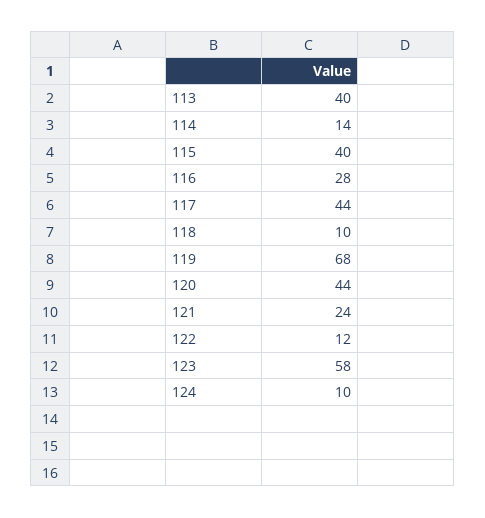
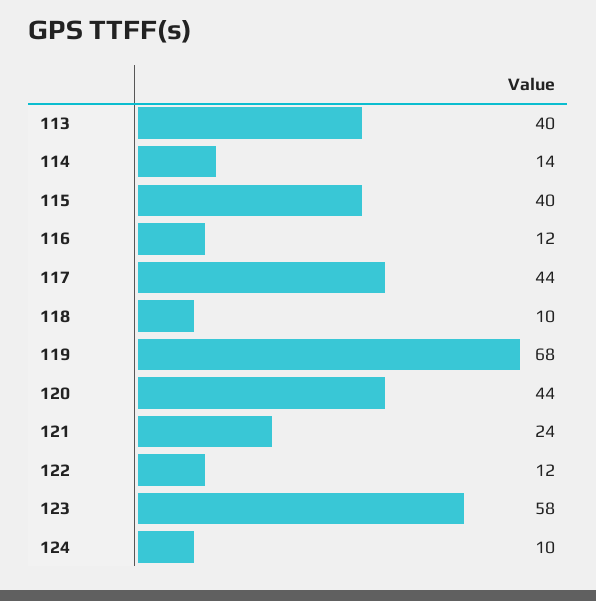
  {
    "113": 40,
    "114": 14,
    "115": 40,
-   "116": 28,
+   "116": 12,
    "117": 44,
    "118": 10,
    "119": 68,
    "120": 44,
    "121": 24,
    "122": 12,
    "123": 58,
    "124": 10
  }

